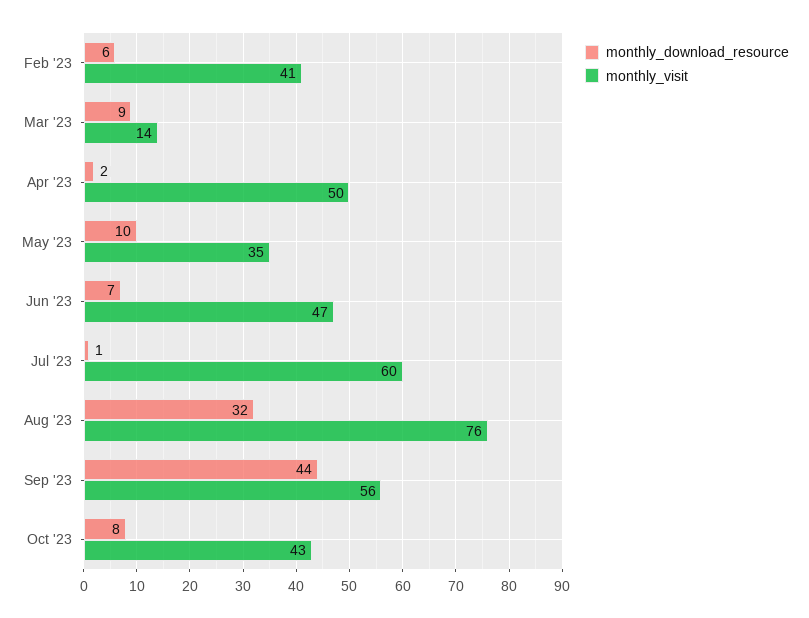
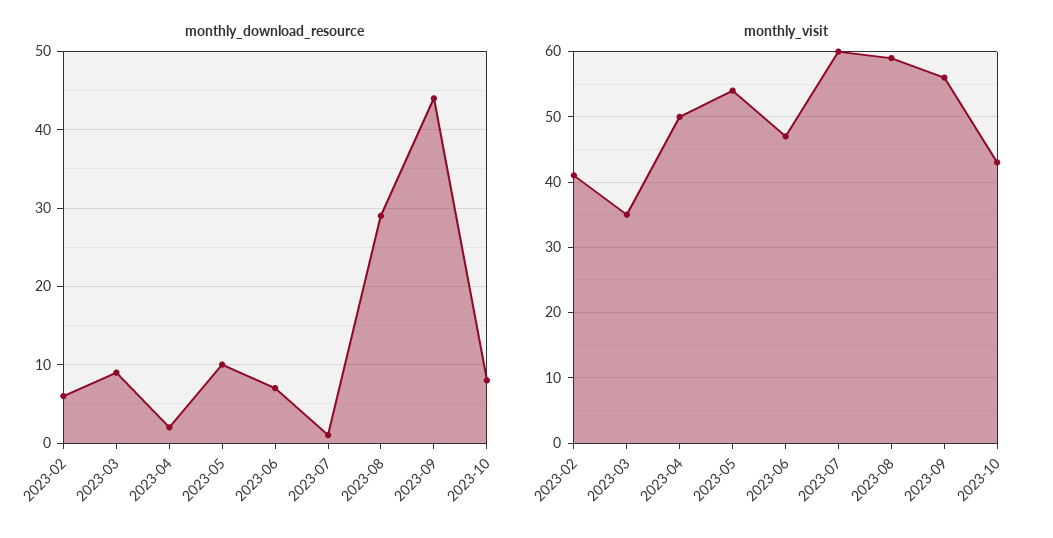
  {
    "monthly_download_resource": {
      "Feb '23": 6,
      "Mar '23": 9,
      "Apr '23": 2,
      "May '23": 10,
      "Jun '23": 7,
      "Jul '23": 1,
-     "Aug '23": 32,
+     "Aug '23": 29,
      "Sep '23": 44,
      "Oct '23": 8
    },
    "monthly_visit": {
      "Feb '23": 41,
-     "Mar '23": 14,
+     "Mar '23": 35,
      "Apr '23": 50,
-     "May '23": 35,
+     "May '23": 54,
      "Jun '23": 47,
      "Jul '23": 60,
-     "Aug '23": 76,
+     "Aug '23": 59,
      "Sep '23": 56,
      "Oct '23": 43
    }
  }

